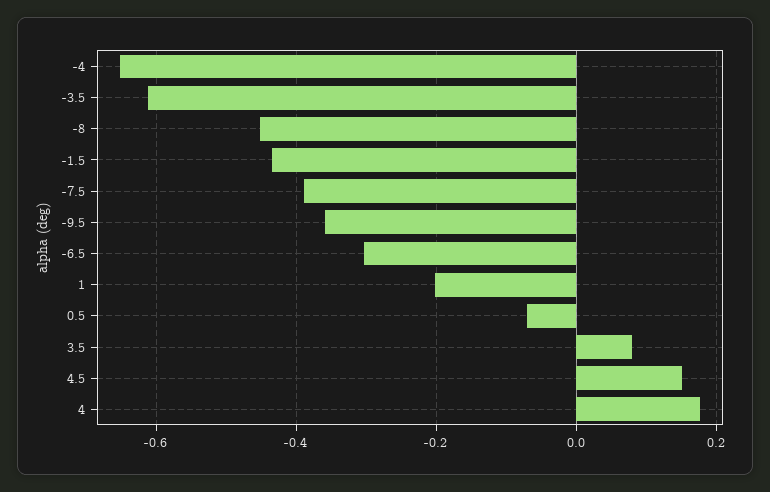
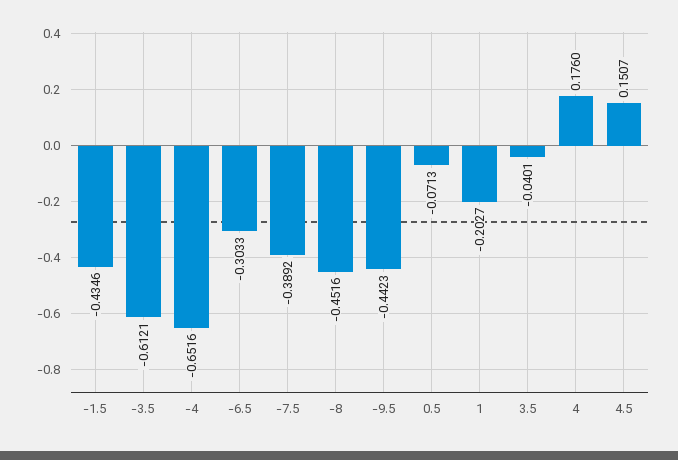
  {
    "-4": -0.6516,
    "-3.5": -0.6121,
    "-8": -0.4516,
    "-1.5": -0.4346,
    "-7.5": -0.3892,
-   "-9.5": -0.36,
+   "-9.5": -0.4423,
    "-6.5": -0.3033,
    "1": -0.2027,
    "0.5": -0.0713,
-   "3.5": 0.08,
+   "3.5": -0.0401,
    "4.5": 0.1507,
    "4": 0.176
  }

